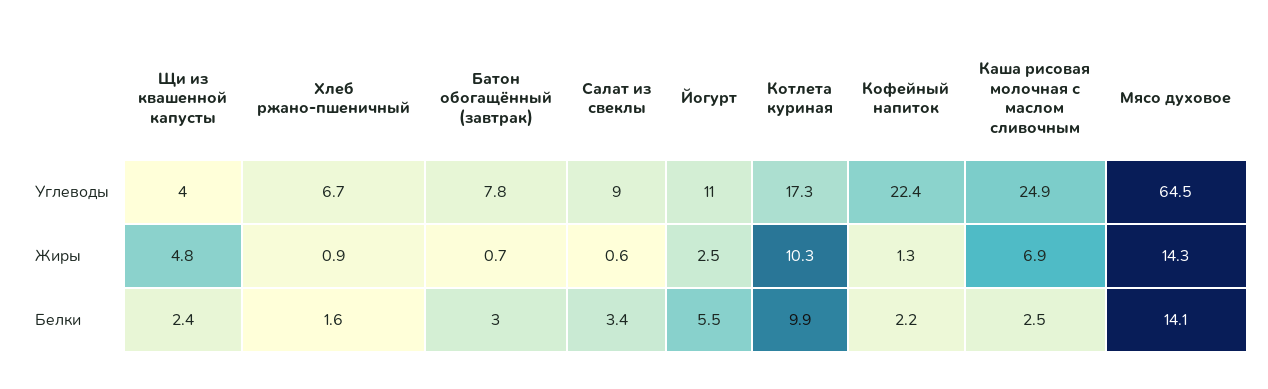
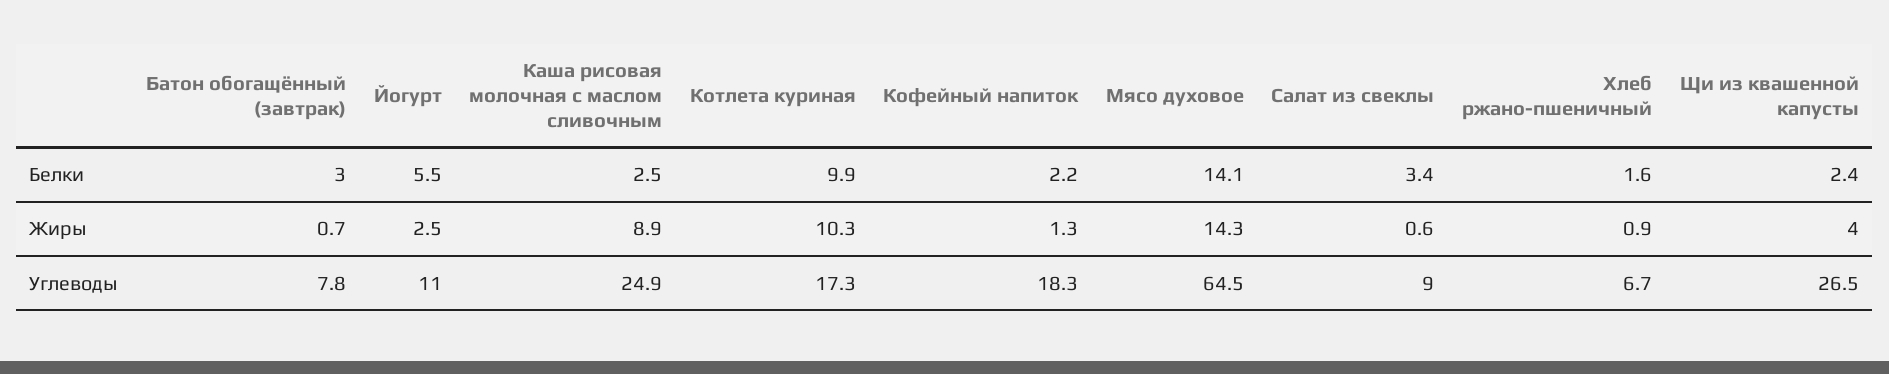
  {
    "Щи из квашенной капусты": {
-     "Углеводы": 4,
+     "Углеводы": 26.5,
-     "Жиры": 4.8,
+     "Жиры": 4,
      "Белки": 2.4
    },
    "Хлеб ржано-пшеничный": {
      "Углеводы": 6.7,
      "Жиры": 0.9,
      "Белки": 1.6
    },
    "Батон обогащённый (завтрак)": {
      "Углеводы": 7.8,
      "Жиры": 0.7,
      "Белки": 3
    },
    "Салат из свеклы": {
      "Углеводы": 9,
      "Жиры": 0.6,
      "Белки": 3.4
    },
    "Йогурт": {
      "Углеводы": 11,
      "Жиры": 2.5,
      "Белки": 5.5
    },
    "Котлета куриная": {
      "Углеводы": 17.3,
      "Жиры": 10.3,
      "Белки": 9.9
    },
    "Кофейный напиток": {
-     "Углеводы": 22.4,
+     "Углеводы": 18.3,
      "Жиры": 1.3,
      "Белки": 2.2
    },
    "Каша рисовая молочная с маслом сливочным": {
      "Углеводы": 24.9,
-     "Жиры": 6.9,
+     "Жиры": 8.9,
      "Белки": 2.5
    },
    "Мясо духовое": {
      "Углеводы": 64.5,
      "Жиры": 14.3,
      "Белки": 14.1
    }
  }

